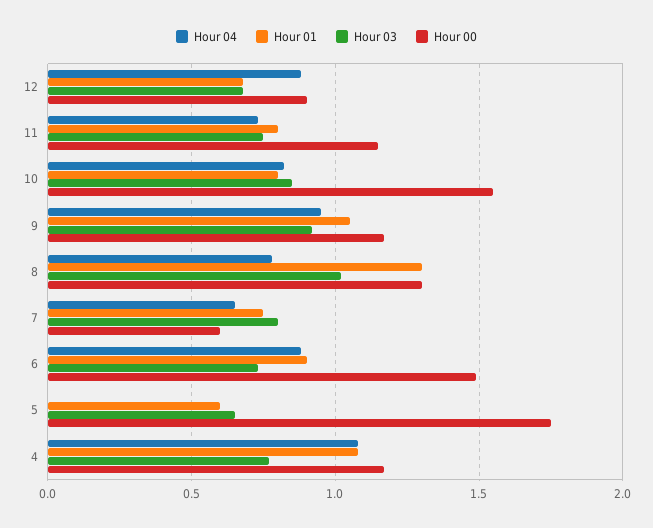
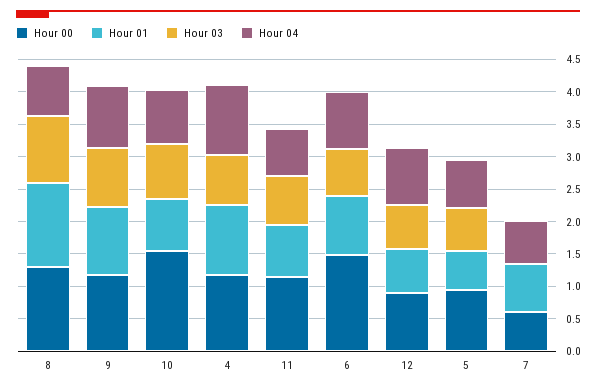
  {
    "Hour 04": {
      "12": 0.9,
      "11": 0.75,
      "10": 0.8,
      "9": 0.95,
      "8": 0.8,
      "7": 0.65,
      "6": 0.9,
-     "5": 0,
+     "5": 0.75,
      "4": 1.1
    },
    "Hour 01": {
      "12": 0.7,
      "11": 0.8,
      "10": 0.8,
      "9": 1.05,
      "8": 1.3,
      "7": 0.75,
      "6": 0.9,
      "5": 0.6,
      "4": 1.1
    },
    "Hour 03": {
      "12": 0.7,
      "11": 0.75,
      "10": 0.85,
      "9": 0.9,
      "8": 1,
-     "7": 0.8,
+     "7": 0,
      "6": 0.75,
      "5": 0.65,
      "4": 0.75
    },
    "Hour 00": {
      "12": 0.9,
      "11": 1.15,
      "10": 1.55,
      "9": 1.15,
      "8": 1.3,
      "7": 0.6,
      "6": 1.5,
-     "5": 1.75,
+     "5": 1,
      "4": 1.15
    }
  }

